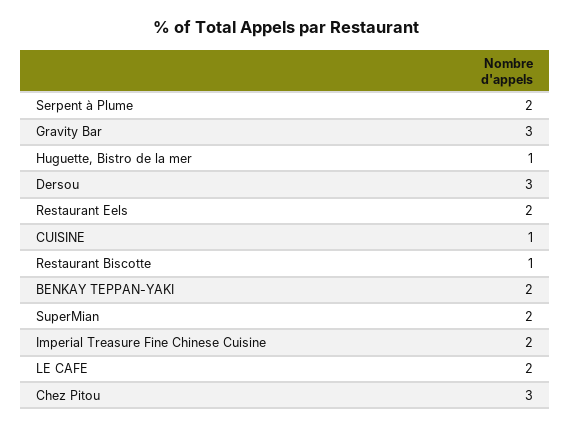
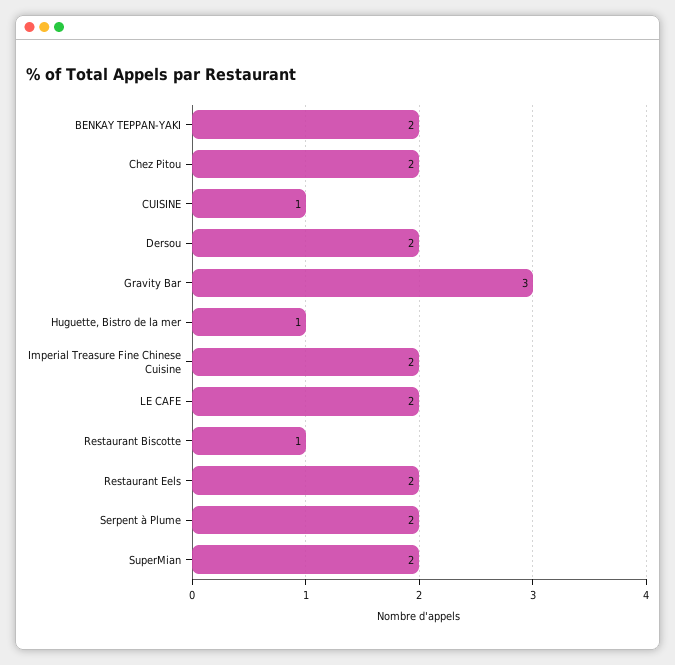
  {
    "Serpent à Plume": 2,
    "Gravity Bar": 3,
    "Huguette, Bistro de la mer": 1,
-   "Dersou": 3,
+   "Dersou": 2,
    "Restaurant Eels": 2,
    "CUISINE": 1,
    "Restaurant Biscotte": 1,
    "BENKAY TEPPAN-YAKI": 2,
    "SuperMian": 2,
    "Imperial Treasure Fine Chinese Cuisine": 2,
    "LE CAFE": 2,
-   "Chez Pitou": 3
+   "Chez Pitou": 2
  }

